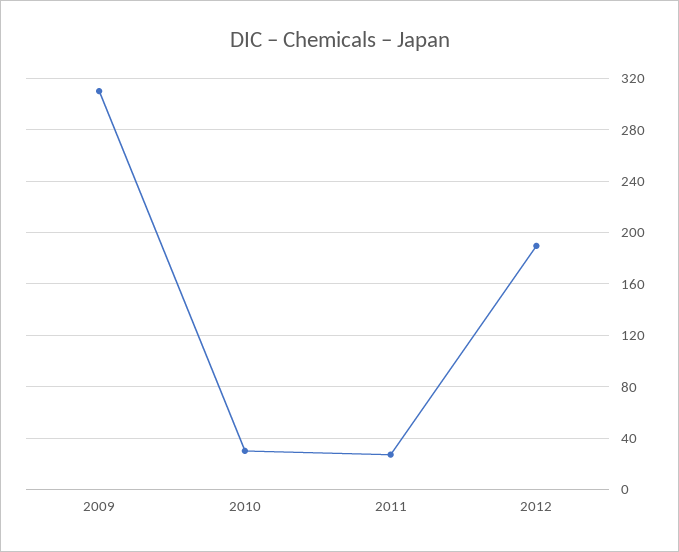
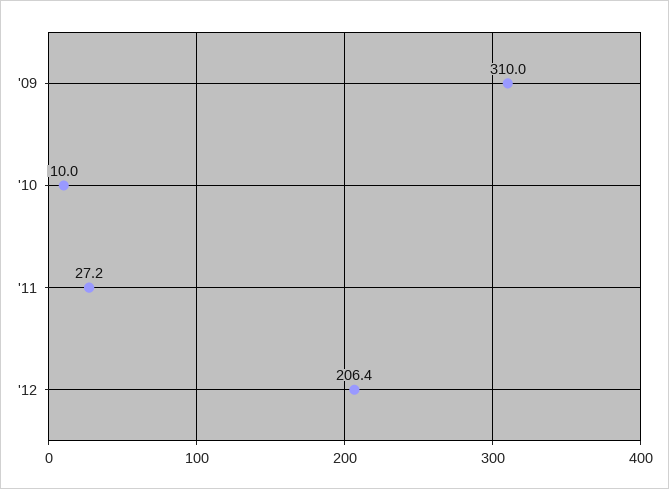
  {
    "2009": 310,
-   "2010": 30,
+   "2010": 10,
    "2011": 27.2,
-   "2012": 190
+   "2012": 206.4
  }

